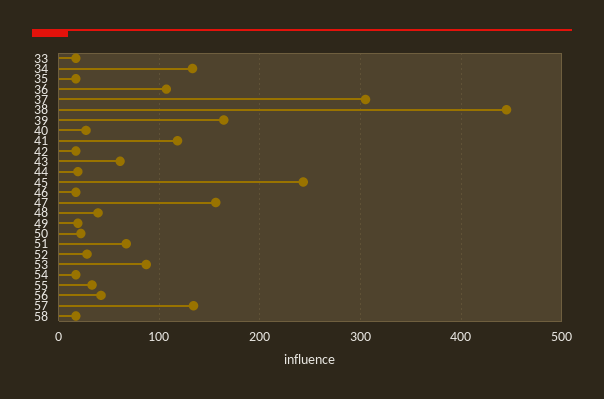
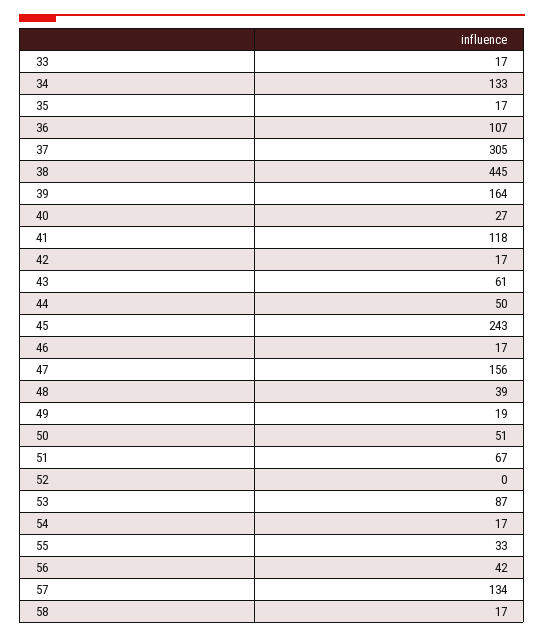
  {
    "33": 17,
    "34": 133,
    "35": 17,
    "36": 107,
    "37": 305,
    "38": 445,
    "39": 164,
    "40": 27,
    "41": 118,
    "42": 17,
    "43": 61,
-   "44": 20,
+   "44": 50,
    "45": 243,
    "46": 17,
    "47": 156,
    "48": 39,
    "49": 19,
-   "50": 20,
+   "50": 51,
    "51": 67,
-   "52": 30,
+   "52": 0,
    "53": 87,
    "54": 17,
    "55": 33,
    "56": 42,
    "57": 134,
    "58": 17
  }

